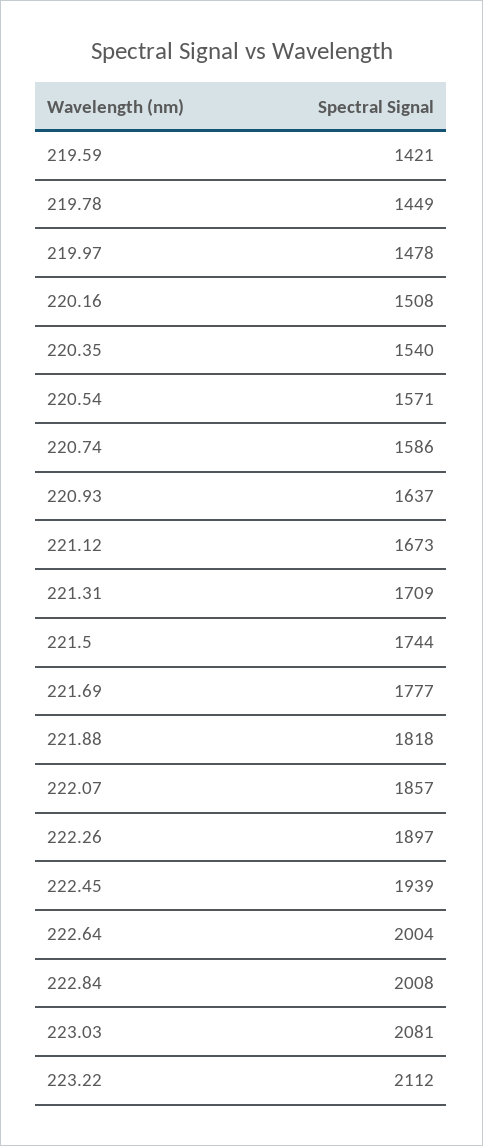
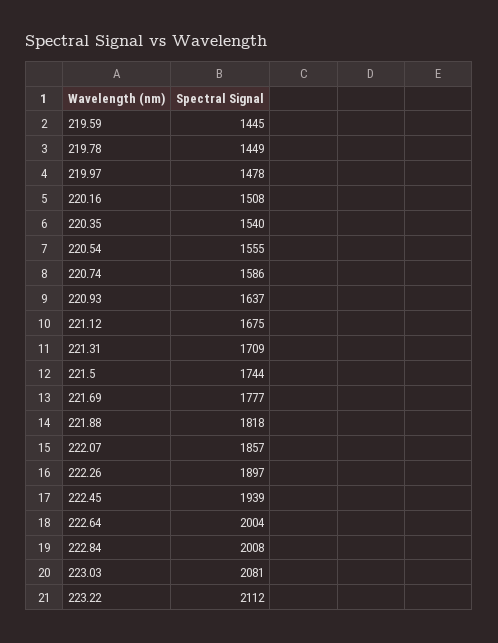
  {
-   "219.59": 1421,
+   "219.59": 1445,
    "219.78": 1449,
    "219.97": 1478,
    "220.16": 1508,
    "220.35": 1540,
-   "220.54": 1571,
+   "220.54": 1555,
    "220.74": 1586,
    "220.93": 1637,
-   "221.12": 1673,
+   "221.12": 1675,
    "221.31": 1709,
    "221.5": 1744,
    "221.69": 1777,
    "221.88": 1818,
    "222.07": 1857,
    "222.26": 1897,
    "222.45": 1939,
    "222.64": 2004,
    "222.84": 2008,
    "223.03": 2081,
    "223.22": 2112
  }

